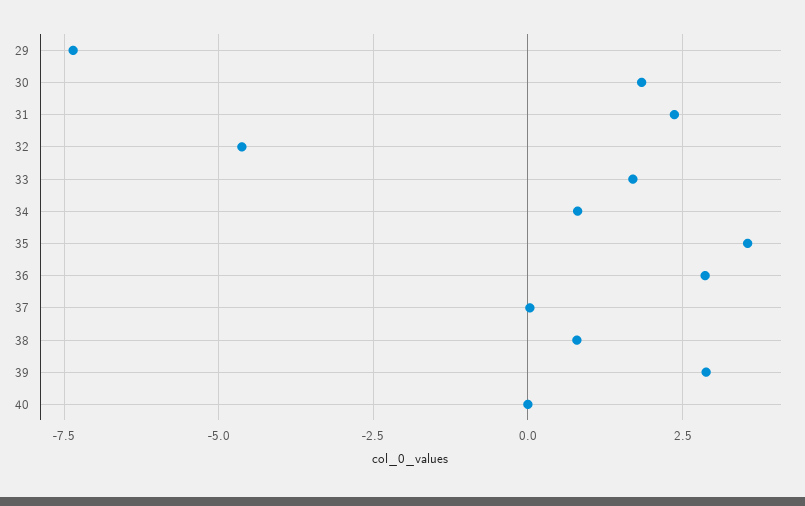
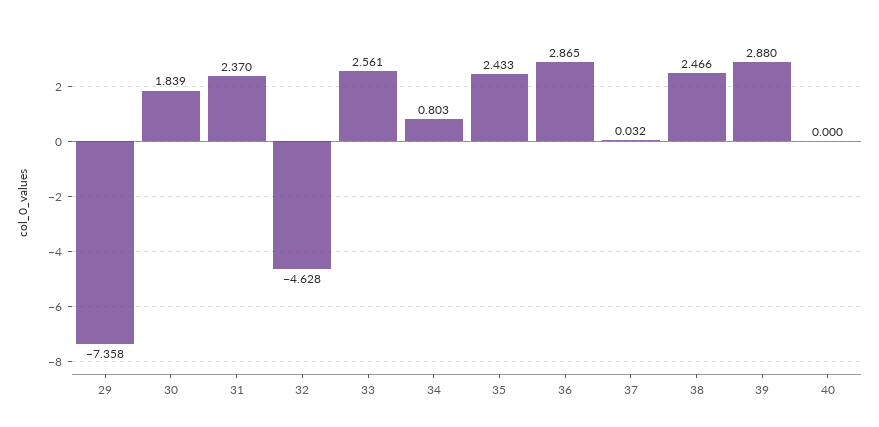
  {
    "29": -7.358,
    "30": 1.839,
    "31": 2.37,
    "32": -4.628,
-   "33": 1.75,
+   "33": 2.561,
    "34": 0.803,
-   "35": 3.5,
+   "35": 2.433,
    "36": 2.865,
    "37": 0.032,
-   "38": 0.75,
+   "38": 2.466,
    "39": 2.88,
    "40": 0
  }

